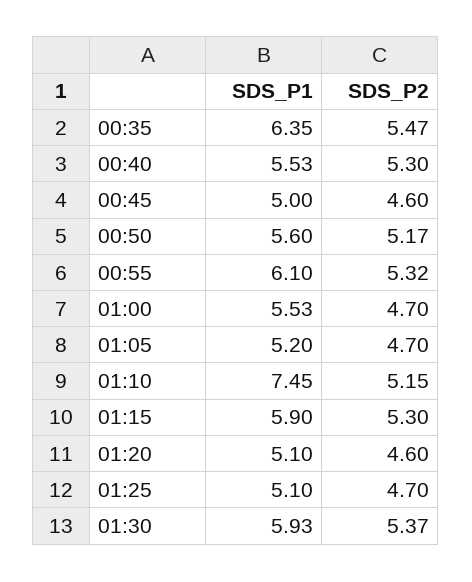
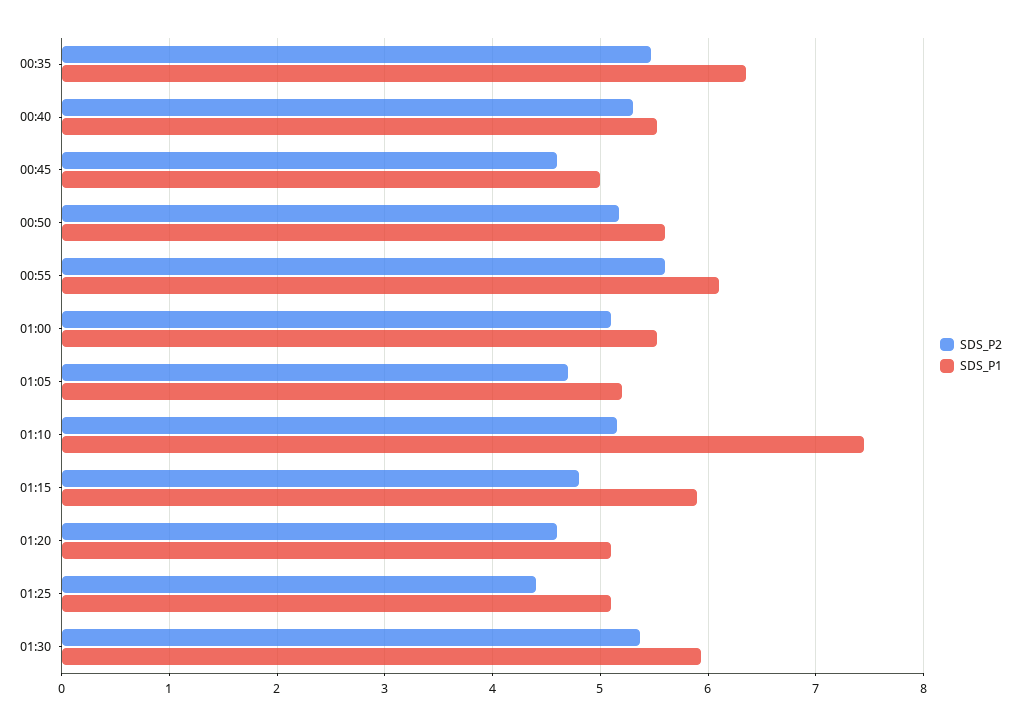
  {
    "SDS_P1": {
      "00:35": 6.35,
      "00:40": 5.53,
      "00:45": 5,
      "00:50": 5.6,
      "00:55": 6.1,
      "01:00": 5.53,
      "01:05": 5.2,
      "01:10": 7.45,
      "01:15": 5.9,
      "01:20": 5.1,
      "01:25": 5.1,
      "01:30": 5.93
    },
    "SDS_P2": {
      "00:35": 5.47,
      "00:40": 5.3,
      "00:45": 4.6,
      "00:50": 5.17,
-     "00:55": 5.32,
+     "00:55": 5.6,
-     "01:00": 4.7,
+     "01:00": 5.1,
      "01:05": 4.7,
      "01:10": 5.15,
-     "01:15": 5.3,
+     "01:15": 4.8,
      "01:20": 4.6,
-     "01:25": 4.7,
+     "01:25": 4.4,
      "01:30": 5.37
    }
  }

